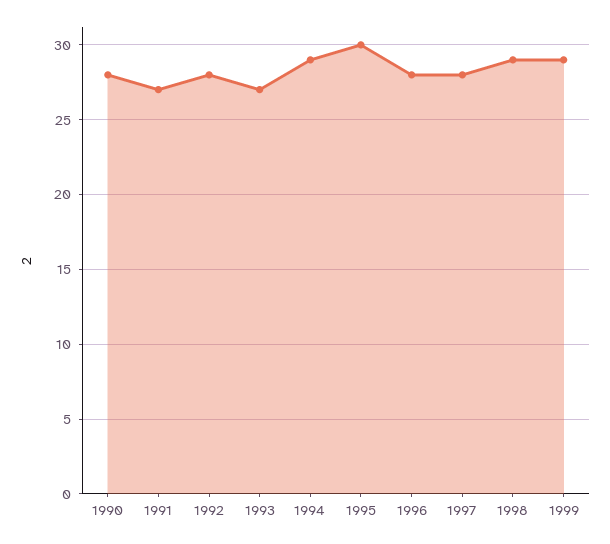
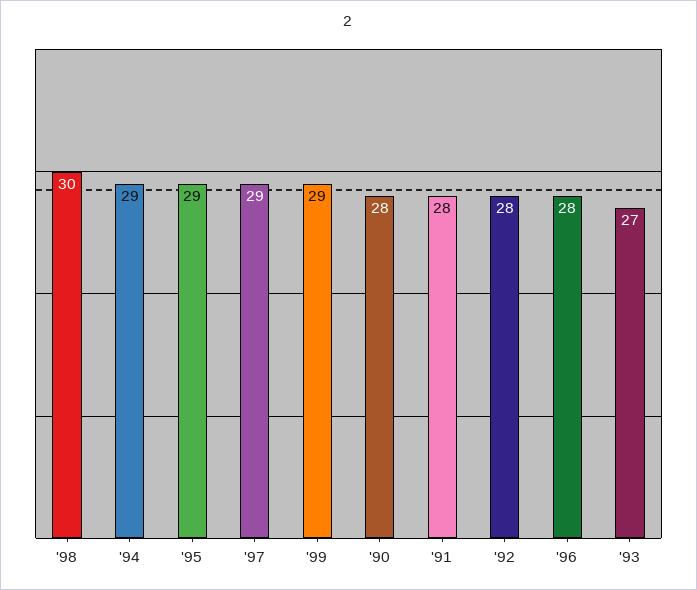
  {
    "1990": 28,
-   "1991": 27,
+   "1991": 28,
    "1992": 28,
    "1993": 27,
    "1994": 29,
-   "1995": 30,
+   "1995": 29,
    "1996": 28,
-   "1997": 28,
+   "1997": 29,
-   "1998": 29,
+   "1998": 30,
    "1999": 29
  }

